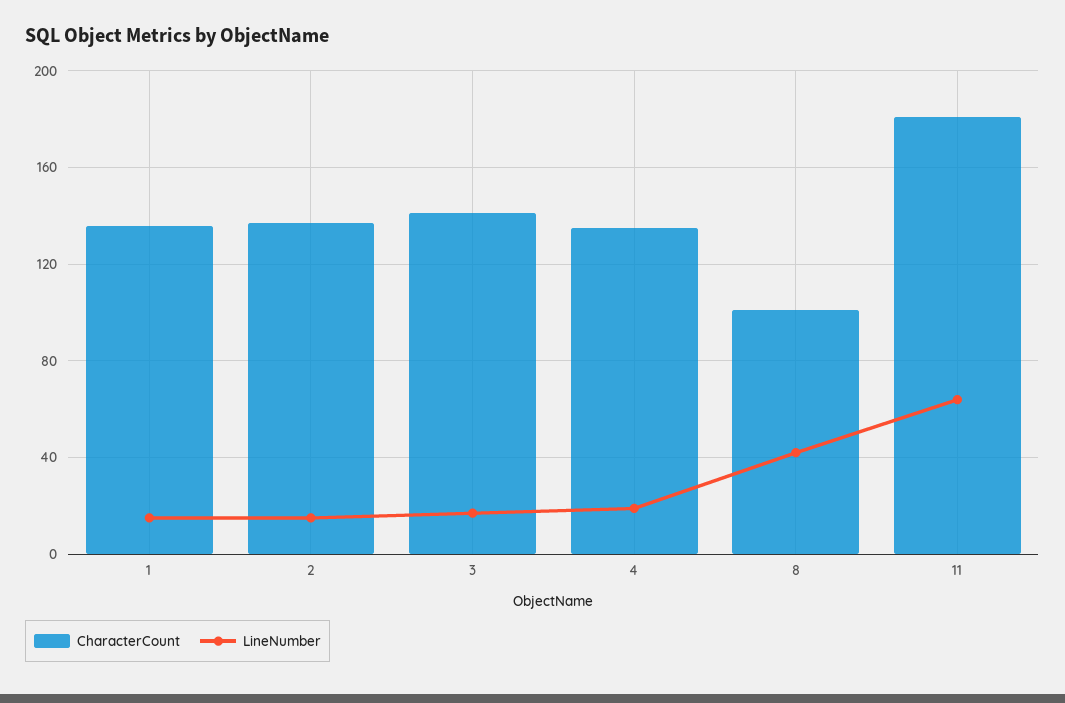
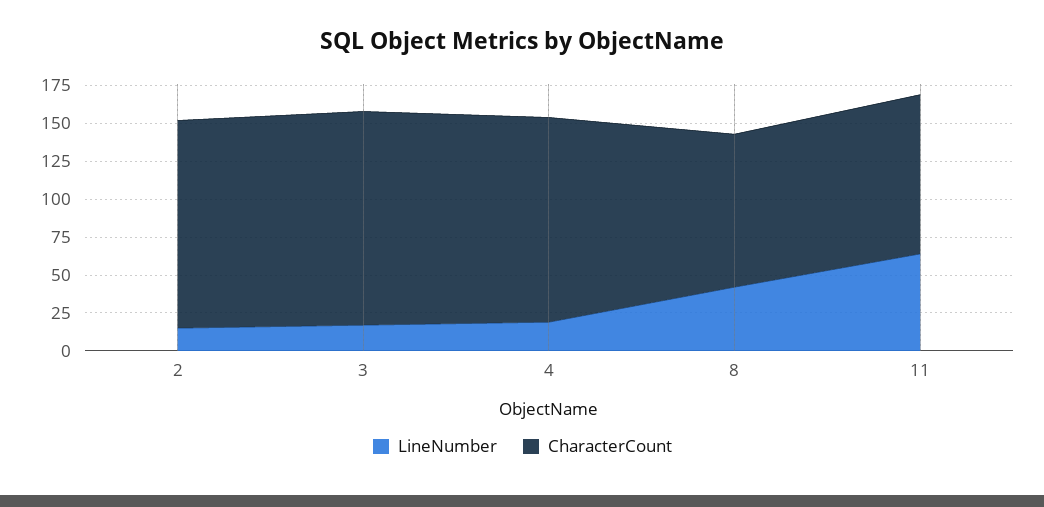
  {
    "CharacterCount": {
-     "1": 135,
      "2": 135,
      "3": 140,
      "4": 135,
      "8": 100,
-     "11": 180
+     "11": 100
    },
    "LineNumber": {
-     "1": 15,
      "2": 15,
      "3": 15,
      "4": 20,
      "8": 40,
      "11": 65
    }
  }

